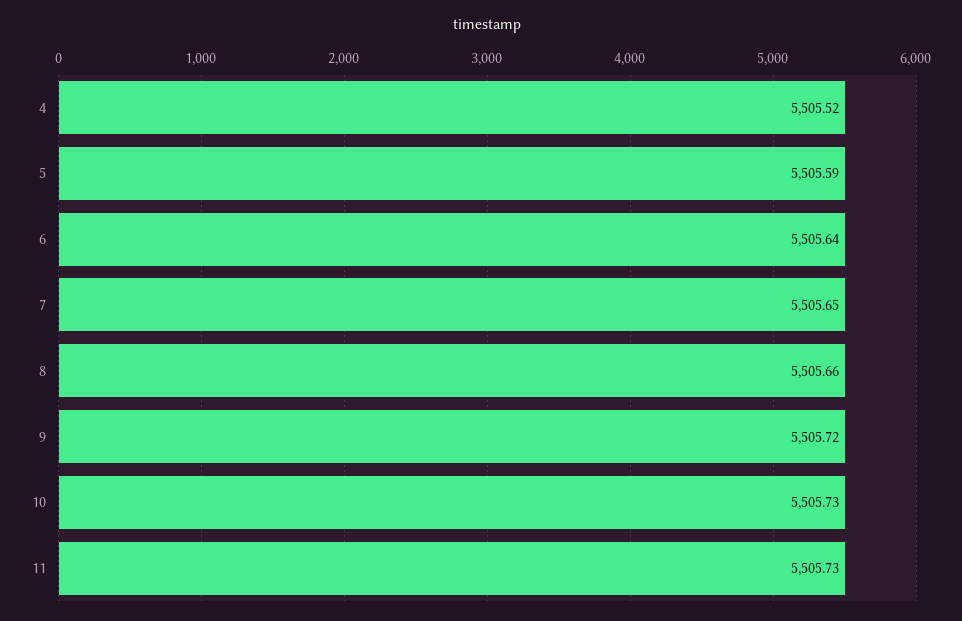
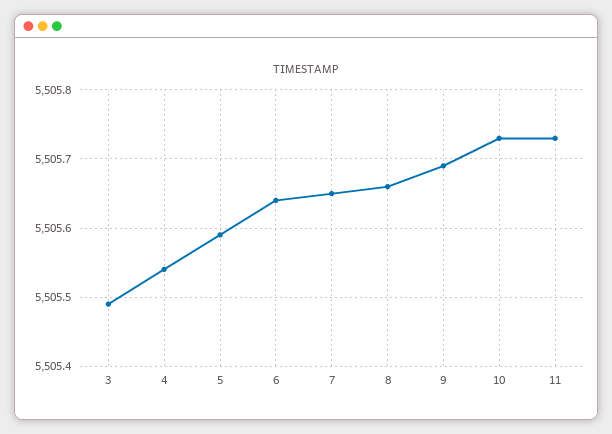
  {
-   "4": 5505.52,
+   "4": 5505.54,
    "5": 5505.59,
    "6": 5505.64,
    "7": 5505.65,
    "8": 5505.66,
-   "9": 5505.72,
+   "9": 5505.69,
    "10": 5505.73,
-   "11": 5505.73
+   "11": 5505.73,
+   "3": 5505.49
  }

